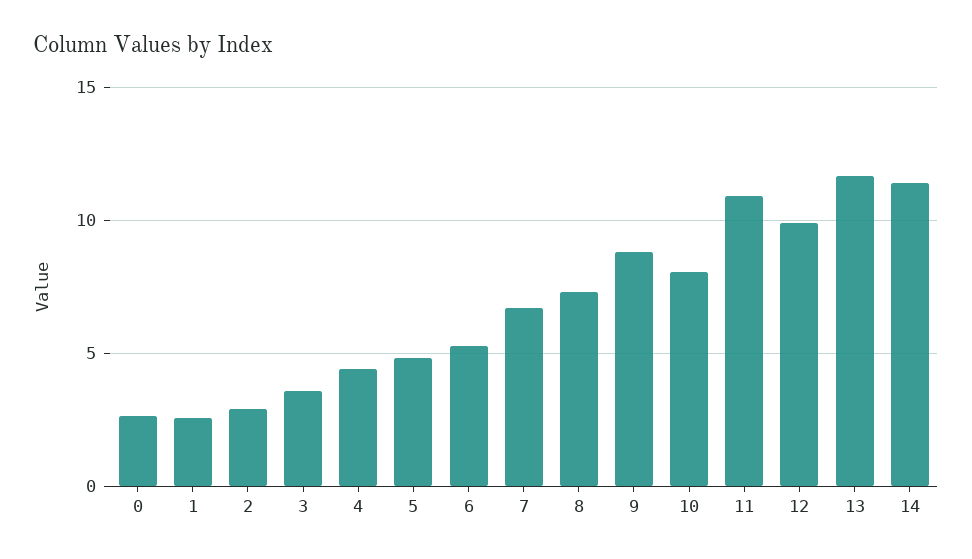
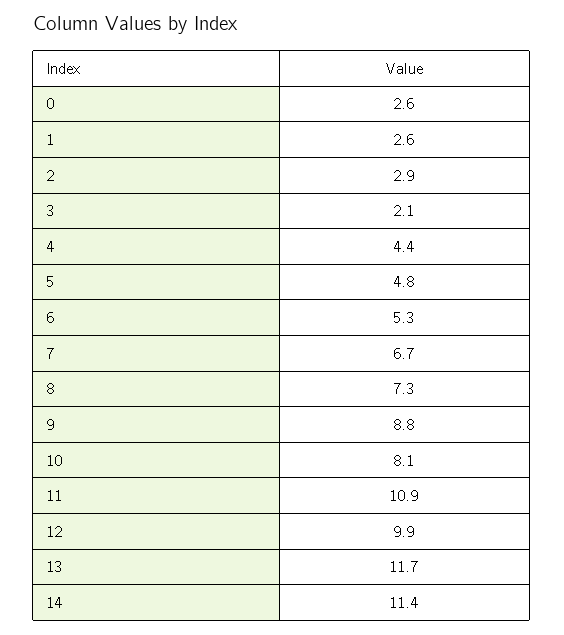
  {
    "0": 2.6,
    "1": 2.6,
    "2": 2.9,
-   "3": 3.5,
+   "3": 2.1,
    "4": 4.4,
    "5": 4.8,
    "6": 5.3,
    "7": 6.7,
    "8": 7.3,
    "9": 8.8,
    "10": 8.1,
    "11": 10.9,
    "12": 9.9,
    "13": 11.7,
    "14": 11.4
  }

